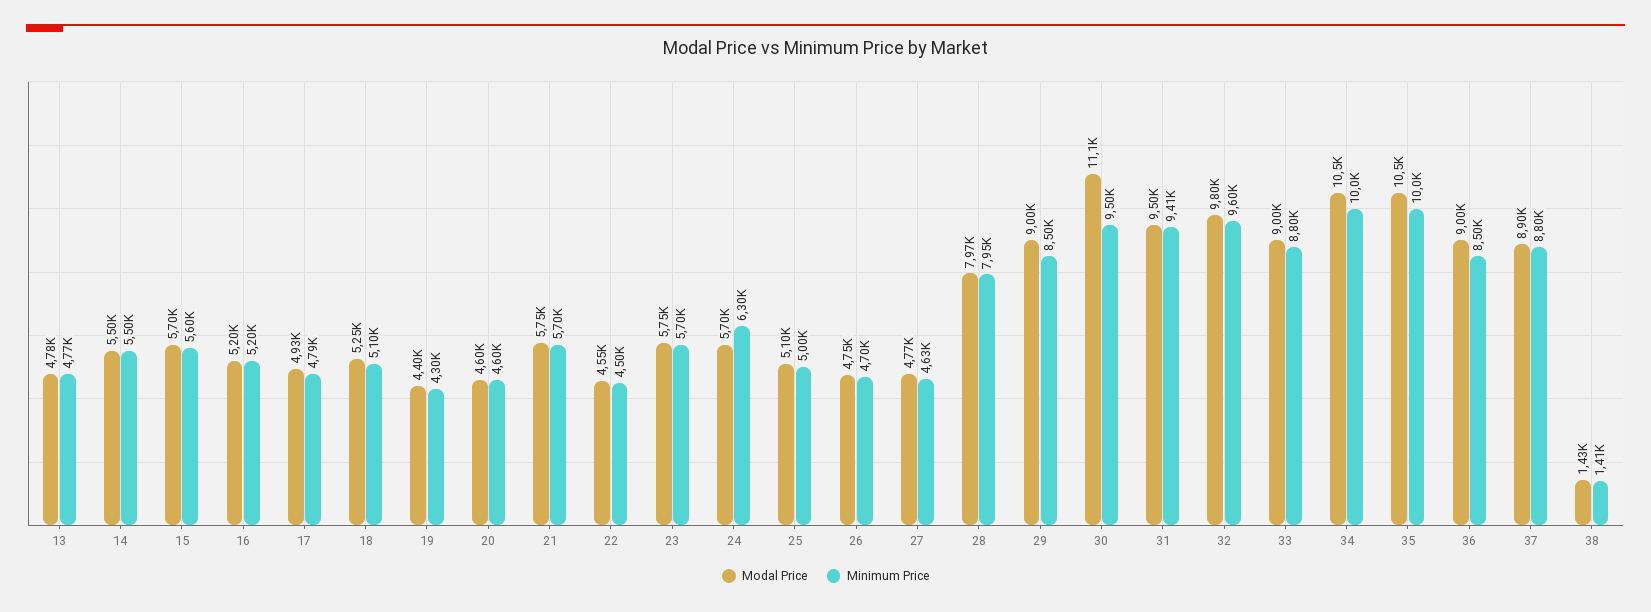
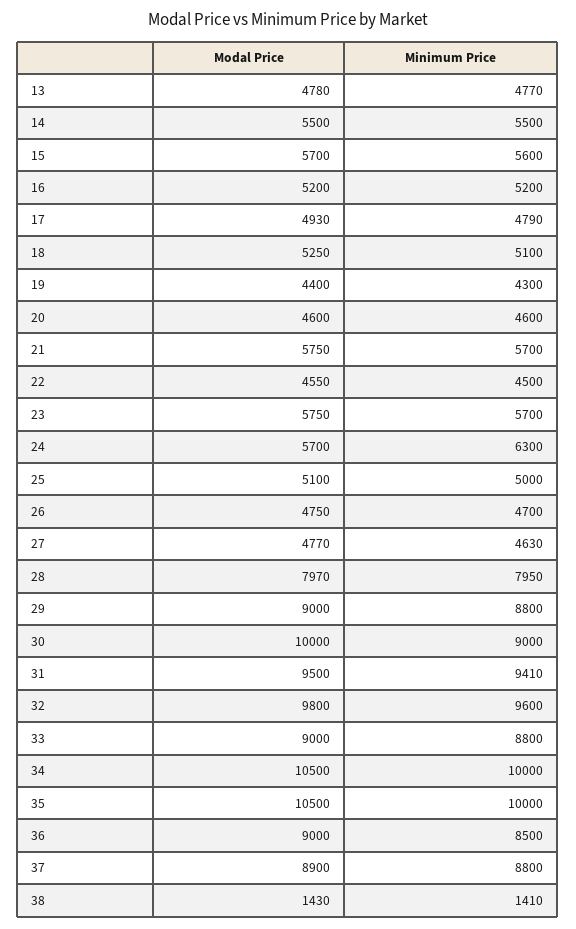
  {
    "Modal Price": {
      "13": 4780,
      "14": 5500,
      "15": 5700,
      "16": 5200,
      "17": 4930,
      "18": 5250,
      "19": 4400,
      "20": 4600,
      "21": 5750,
      "22": 4550,
      "23": 5750,
      "24": 5700,
      "25": 5100,
      "26": 4750,
      "27": 4770,
      "28": 7970,
      "29": 9000,
-     "30": 11100,
+     "30": 10000,
      "31": 9500,
      "32": 9800,
      "33": 9000,
      "34": 10500,
      "35": 10500,
      "36": 9000,
      "37": 8900,
      "38": 1430
    },
    "Minimum Price": {
      "13": 4770,
      "14": 5500,
      "15": 5600,
      "16": 5200,
      "17": 4790,
      "18": 5100,
      "19": 4300,
      "20": 4600,
      "21": 5700,
      "22": 4500,
      "23": 5700,
      "24": 6300,
      "25": 5000,
      "26": 4700,
      "27": 4630,
      "28": 7950,
-     "29": 8500,
+     "29": 8800,
-     "30": 9500,
+     "30": 9000,
      "31": 9410,
      "32": 9600,
      "33": 8800,
      "34": 10000,
      "35": 10000,
      "36": 8500,
      "37": 8800,
      "38": 1410
    }
  }

